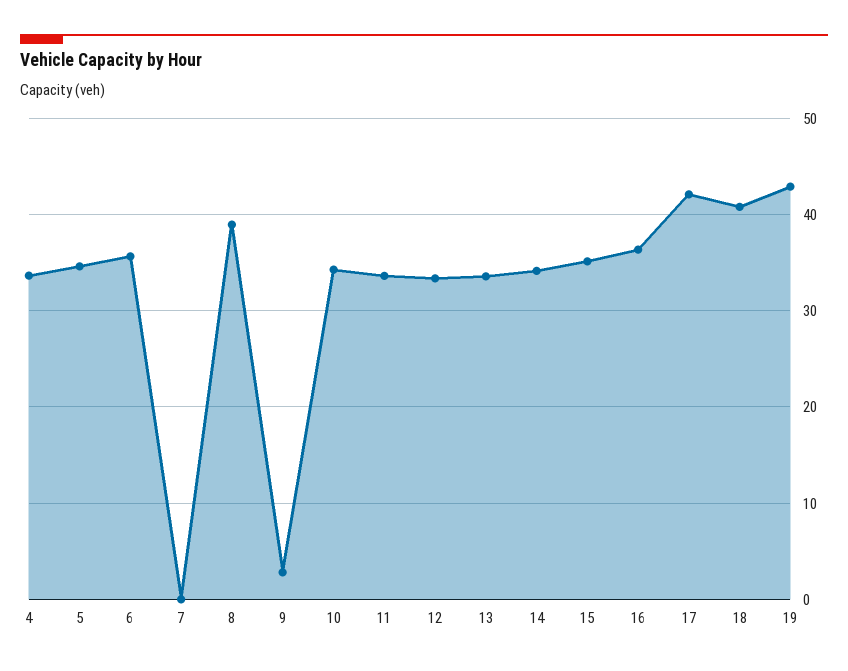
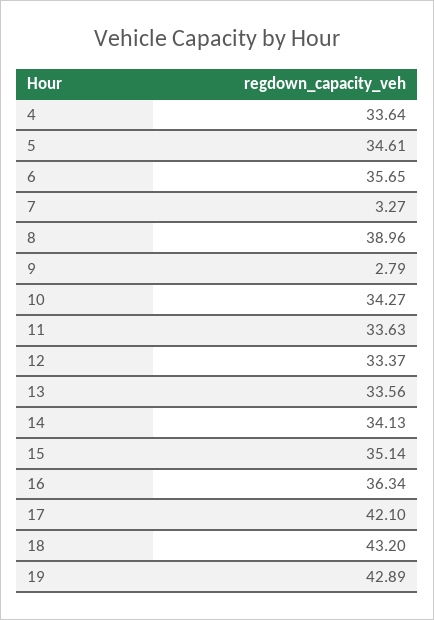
  {
    "4": 33.64,
    "5": 34.61,
    "6": 35.65,
-   "7": 0,
+   "7": 3.27,
    "8": 38.96,
    "9": 2.79,
    "10": 34.27,
    "11": 33.63,
    "12": 33.37,
    "13": 33.56,
    "14": 34.13,
    "15": 35.14,
    "16": 36.34,
    "17": 42.1,
-   "18": 41,
+   "18": 43.2,
    "19": 42.89
  }

